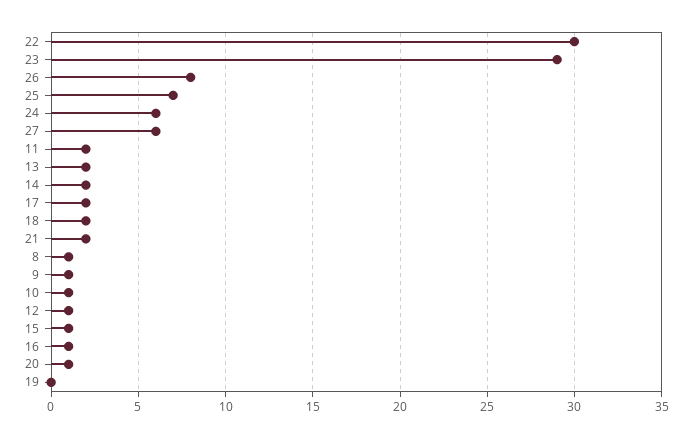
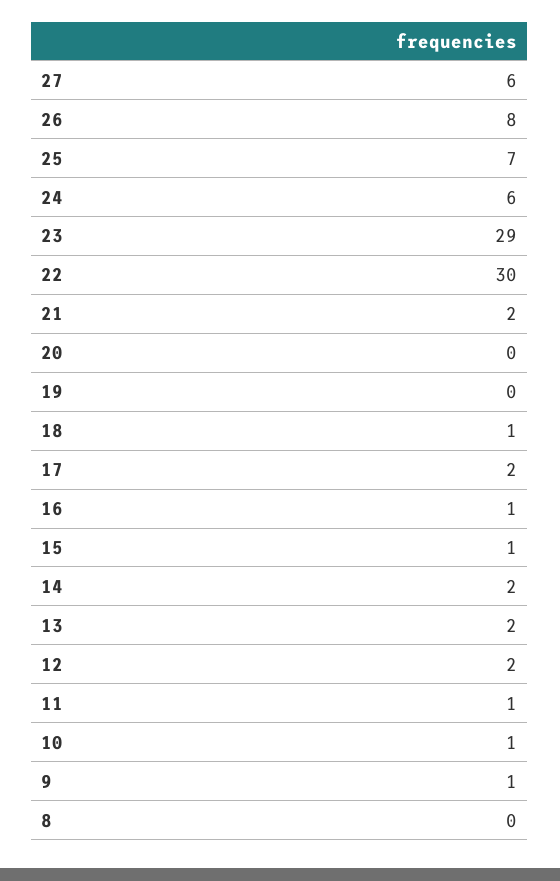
  {
    "22": 30,
    "23": 29,
    "26": 8,
    "25": 7,
    "24": 6,
    "27": 6,
-   "11": 2,
+   "11": 1,
    "13": 2,
    "14": 2,
    "17": 2,
-   "18": 2,
+   "18": 1,
    "21": 2,
-   "8": 1,
+   "8": 0,
    "9": 1,
    "10": 1,
-   "12": 1,
+   "12": 2,
    "15": 1,
    "16": 1,
-   "20": 1,
+   "20": 0,
    "19": 0
  }

